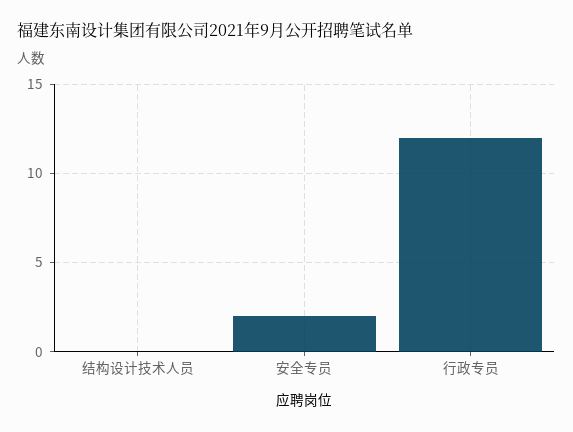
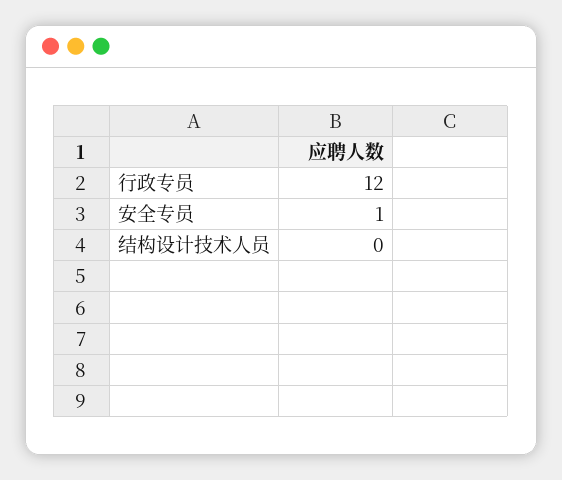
  {
    "结构设计技术人员": 0,
-   "安全专员": 2,
+   "安全专员": 1,
    "行政专员": 12
  }

